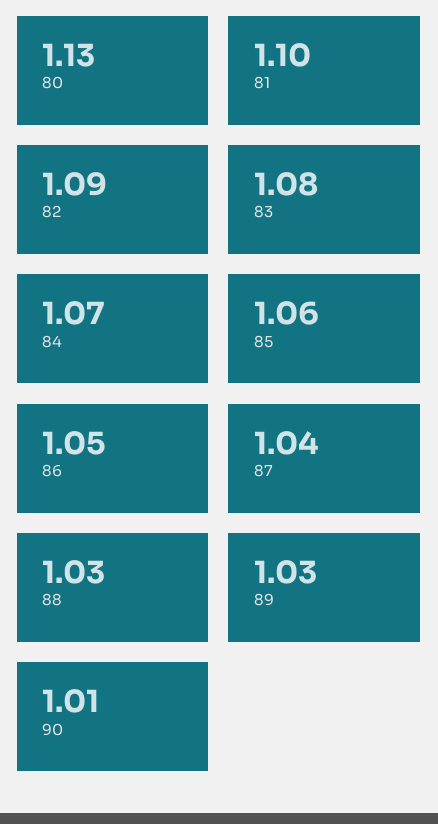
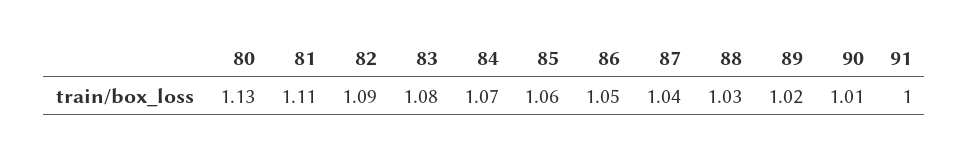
  {
    "80": 1.13,
-   "81": 1.1,
+   "81": 1.11,
    "82": 1.09,
    "83": 1.08,
    "84": 1.07,
    "85": 1.06,
    "86": 1.05,
    "87": 1.04,
    "88": 1.03,
-   "89": 1.03,
+   "89": 1.02,
-   "90": 1.01
+   "90": 1.01,
+   "91": 1
  }

